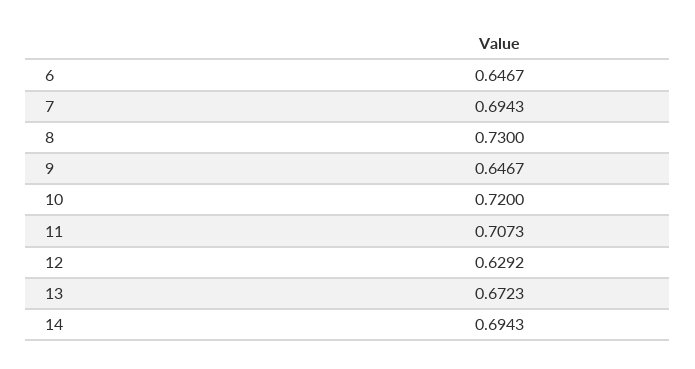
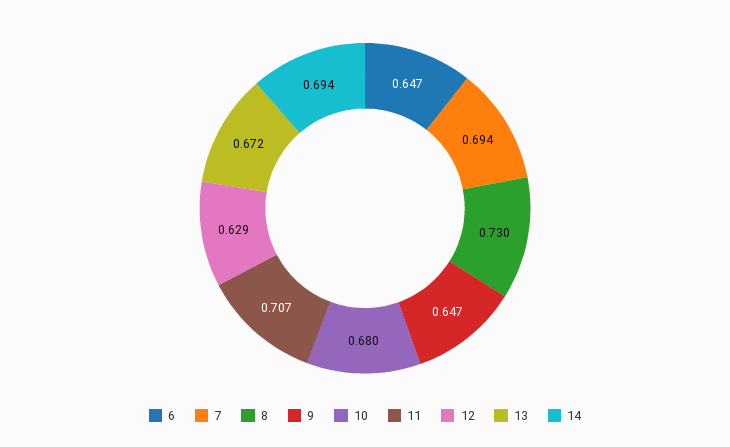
  {
    "6": 0.6467,
    "7": 0.6943,
    "8": 0.73,
    "9": 0.6467,
-   "10": 0.72,
+   "10": 0.68,
    "11": 0.7073,
    "12": 0.6292,
    "13": 0.6723,
    "14": 0.6943
  }

